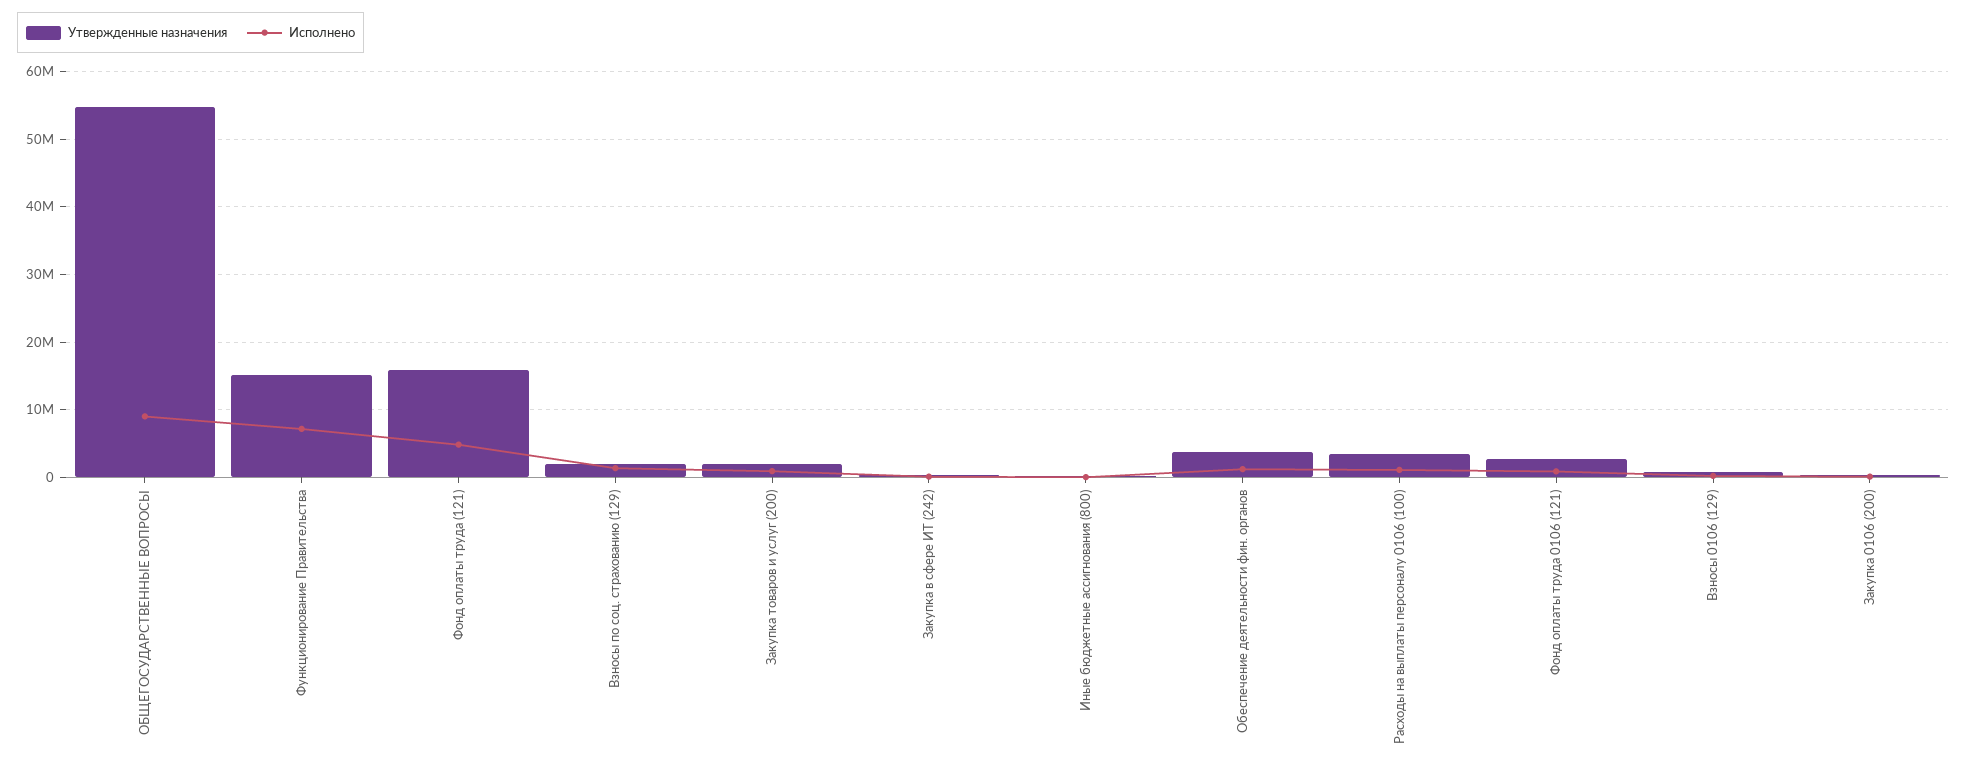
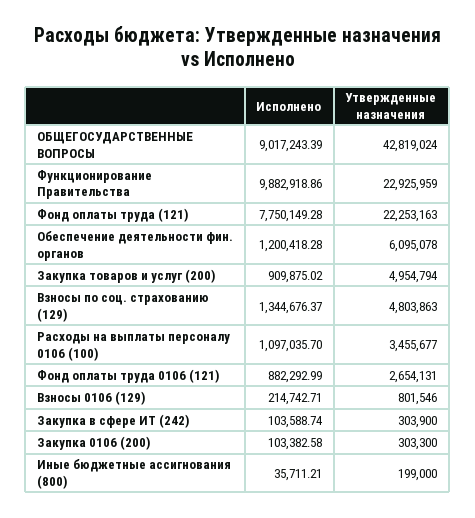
  {
    "Утвержденные назначения": {
-     "ОБЩЕГОСУДАРСТВЕННЫЕ ВОПРОСЫ": 55000000,
+     "ОБЩЕГОСУДАРСТВЕННЫЕ ВОПРОСЫ": 42819024,
-     "Функционирование Правительства": 15000000,
+     "Функционирование Правительства": 22925959,
-     "Фонд оплаты труда (121)": 16000000,
+     "Фонд оплаты труда (121)": 22253163,
-     "Взносы по соц. страхованию (129)": 2000000,
+     "Взносы по соц. страхованию (129)": 4803863,
-     "Закупка товаров и услуг (200)": 2000000,
+     "Закупка товаров и услуг (200)": 4954794,
      "Закупка в сфере ИТ (242)": 303900,
      "Иные бюджетные ассигнования (800)": 199000,
-     "Обеспечение деятельности фин. органов": 4000000,
+     "Обеспечение деятельности фин. органов": 6095078,
      "Расходы на выплаты персоналу 0106 (100)": 3455677,
      "Фонд оплаты труда 0106 (121)": 2654131,
      "Взносы 0106 (129)": 801546,
      "Закупка 0106 (200)": 303300
    },
    "Исполнено": {
      "ОБЩЕГОСУДАРСТВЕННЫЕ ВОПРОСЫ": 9017243.39,
-     "Функционирование Правительства": 7000000,
+     "Функционирование Правительства": 9882918.86,
-     "Фонд оплаты труда (121)": 5000000,
+     "Фонд оплаты труда (121)": 7750149.28,
      "Взносы по соц. страхованию (129)": 1344676.37,
      "Закупка товаров и услуг (200)": 909875.02,
      "Закупка в сфере ИТ (242)": 103588.74,
      "Иные бюджетные ассигнования (800)": 35711.21,
      "Обеспечение деятельности фин. органов": 1200418.28,
      "Расходы на выплаты персоналу 0106 (100)": 1097035.7,
      "Фонд оплаты труда 0106 (121)": 882292.99,
      "Взносы 0106 (129)": 214742.71,
      "Закупка 0106 (200)": 103382.58
    }
  }

